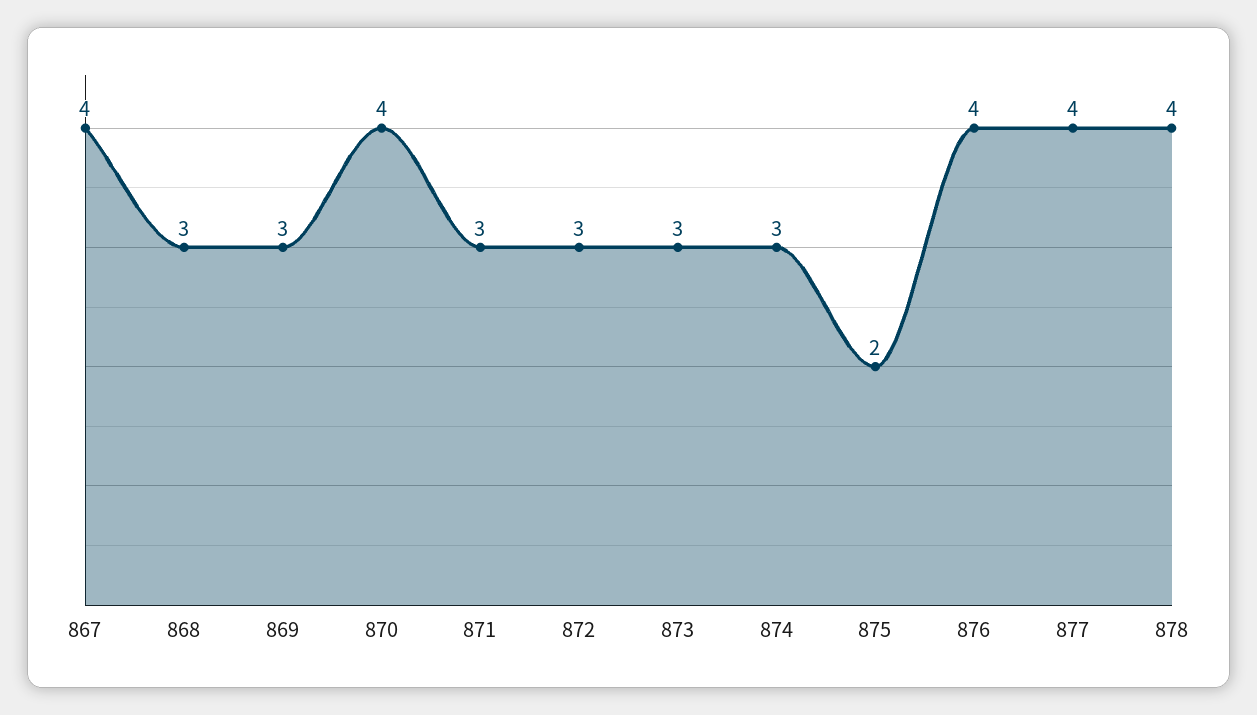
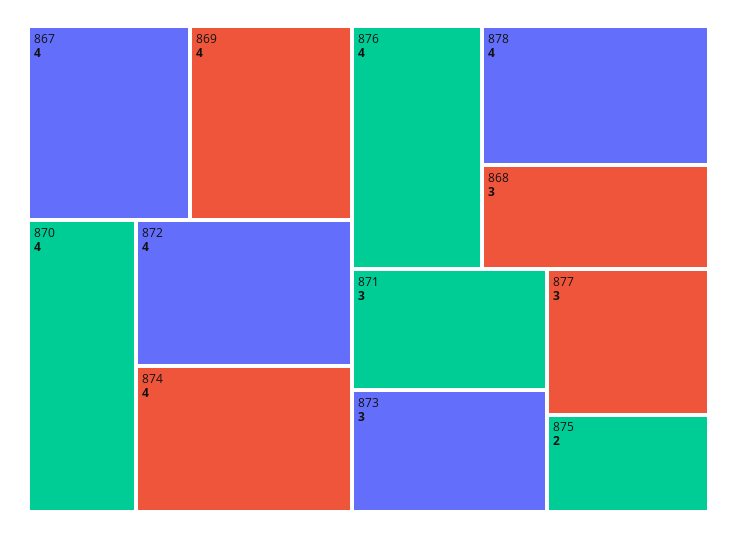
  {
    "867": 4,
    "868": 3,
-   "869": 3,
+   "869": 4,
    "870": 4,
    "871": 3,
-   "872": 3,
+   "872": 4,
    "873": 3,
-   "874": 3,
+   "874": 4,
    "875": 2,
    "876": 4,
-   "877": 4,
+   "877": 3,
    "878": 4
  }

